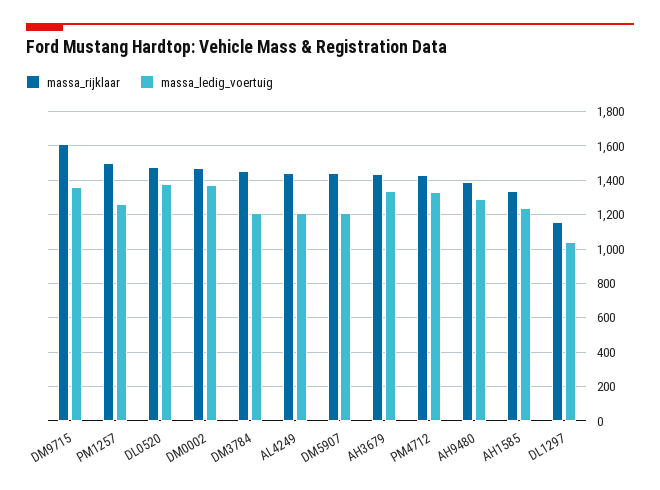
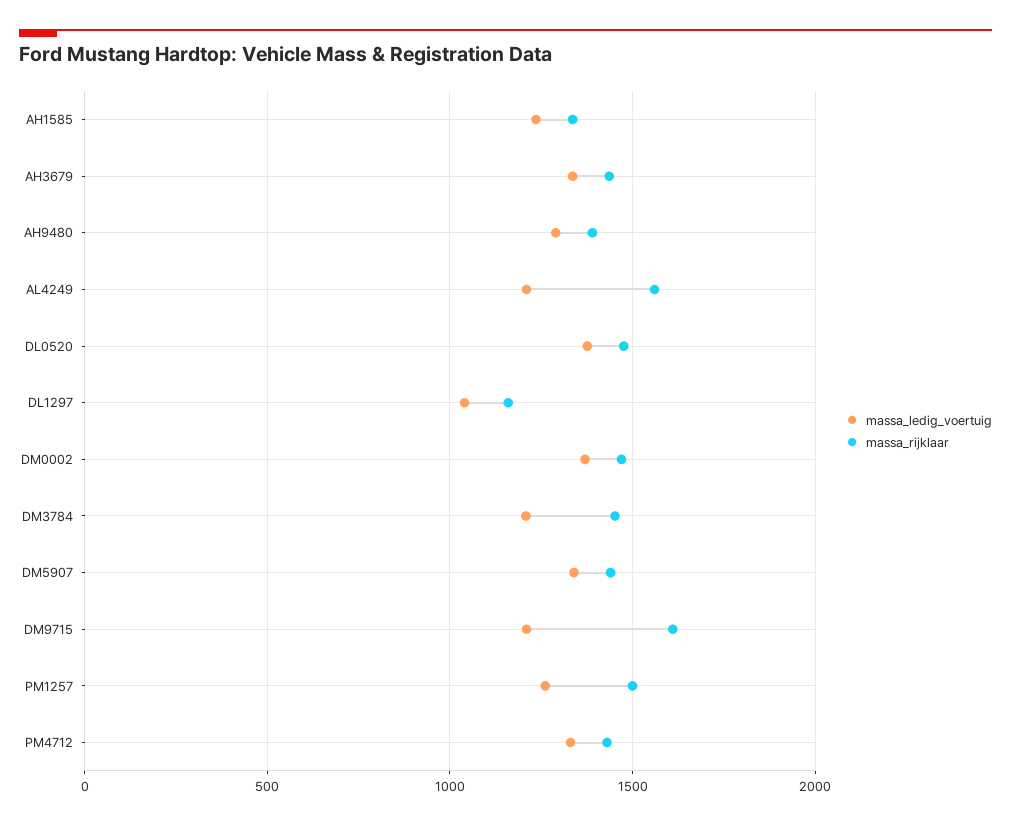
  {
    "massa_rijklaar": {
      "DM9715": 1600,
      "PM1257": 1500,
      "DL0520": 1500,
      "DM0002": 1450,
      "DM3784": 1450,
-     "AL4249": 1450,
+     "AL4249": 1550,
      "DM5907": 1450,
      "AH3679": 1450,
      "PM4712": 1450,
      "AH9480": 1400,
      "AH1585": 1350,
      "DL1297": 1150
    },
    "massa_ledig_voertuig": {
-     "DM9715": 1350,
+     "DM9715": 1200,
      "PM1257": 1250,
      "DL0520": 1400,
      "DM0002": 1350,
      "DM3784": 1200,
      "AL4249": 1200,
-     "DM5907": 1200,
+     "DM5907": 1350,
      "AH3679": 1350,
      "PM4712": 1350,
      "AH9480": 1300,
      "AH1585": 1250,
      "DL1297": 1050
    }
  }

